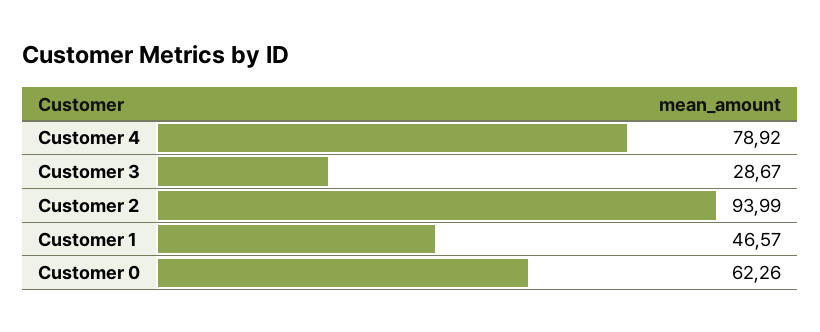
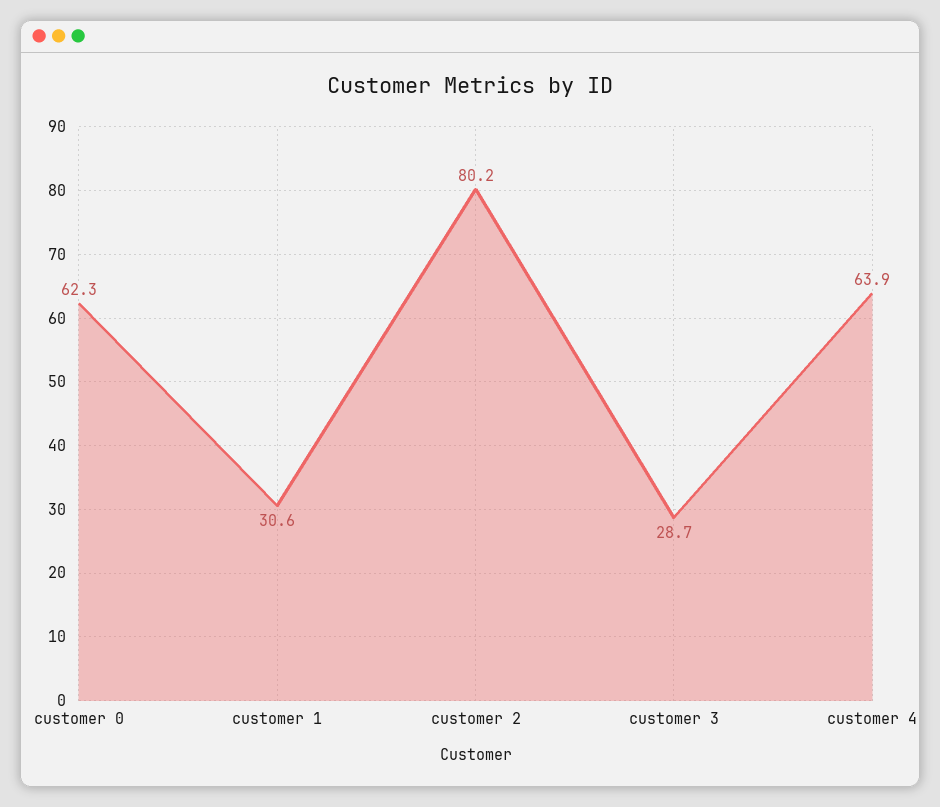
  {
-   "Customer 4": 78.92,
+   "Customer 4": 63.9,
    "Customer 3": 28.67,
-   "Customer 2": 93.99,
+   "Customer 2": 80.2,
-   "Customer 1": 46.57,
+   "Customer 1": 30.6,
    "Customer 0": 62.26
  }

